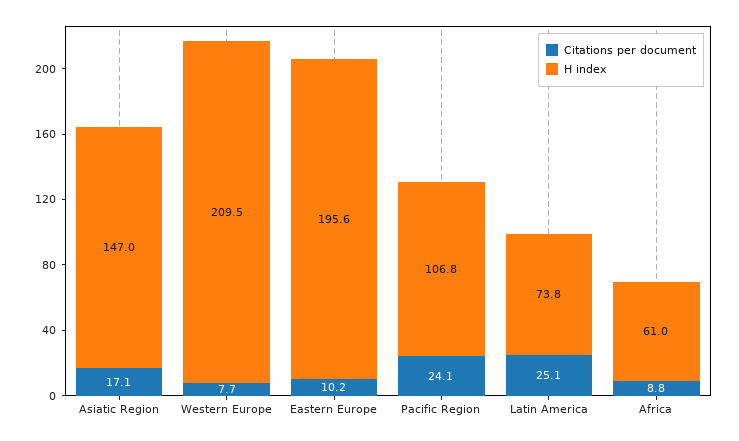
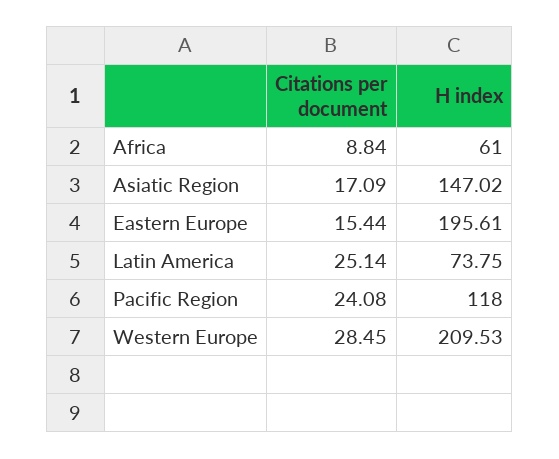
  {
    "Citations per document": {
      "Asiatic Region": 17.09,
-     "Western Europe": 7.7,
+     "Western Europe": 28.45,
-     "Eastern Europe": 10.2,
+     "Eastern Europe": 15.44,
      "Pacific Region": 24.08,
      "Latin America": 25.14,
      "Africa": 8.84
    },
    "H index": {
      "Asiatic Region": 147.02,
      "Western Europe": 209.53,
      "Eastern Europe": 195.61,
-     "Pacific Region": 106.8,
+     "Pacific Region": 118,
      "Latin America": 73.75,
      "Africa": 61
    }
  }

